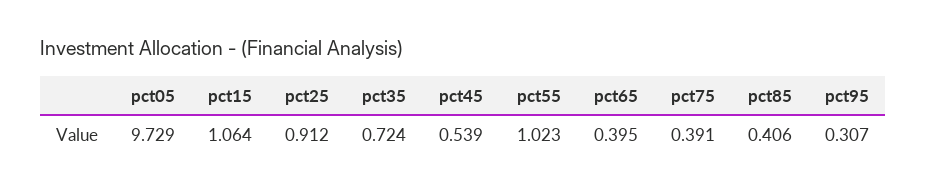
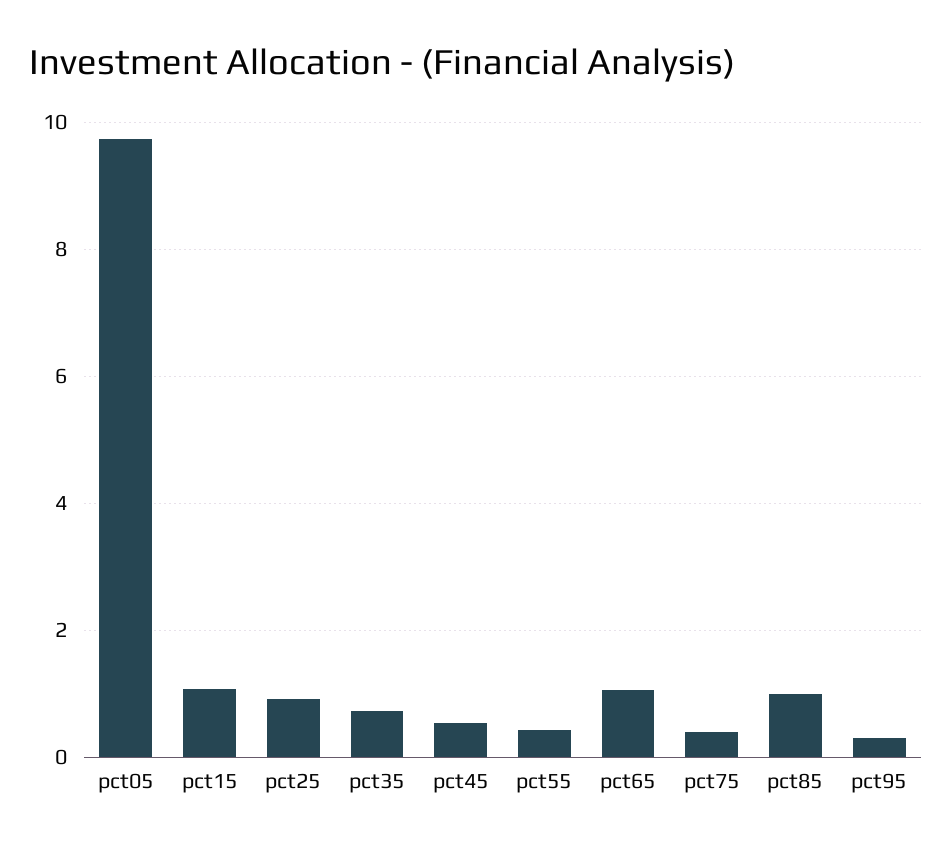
  {
    "pct05": 9.729,
    "pct15": 1.064,
    "pct25": 0.912,
    "pct35": 0.724,
    "pct45": 0.539,
-   "pct55": 1.023,
+   "pct55": 0.4,
-   "pct65": 0.395,
+   "pct65": 1,
    "pct75": 0.391,
-   "pct85": 0.406,
+   "pct85": 1,
    "pct95": 0.307
  }

